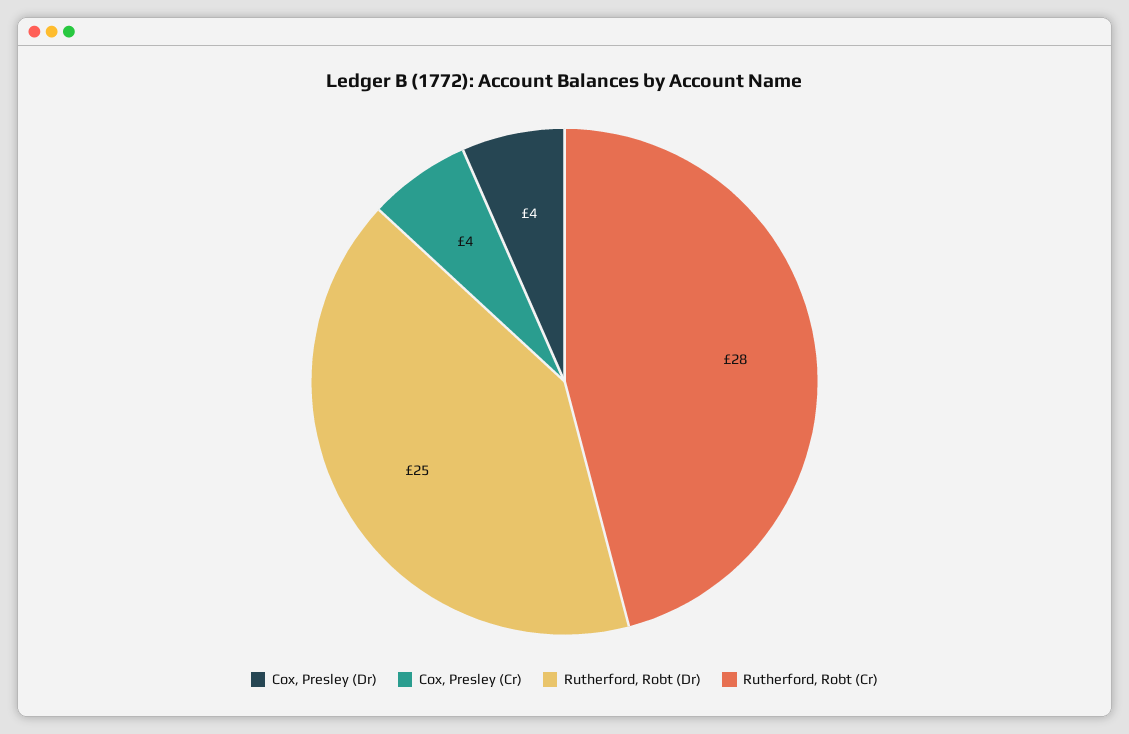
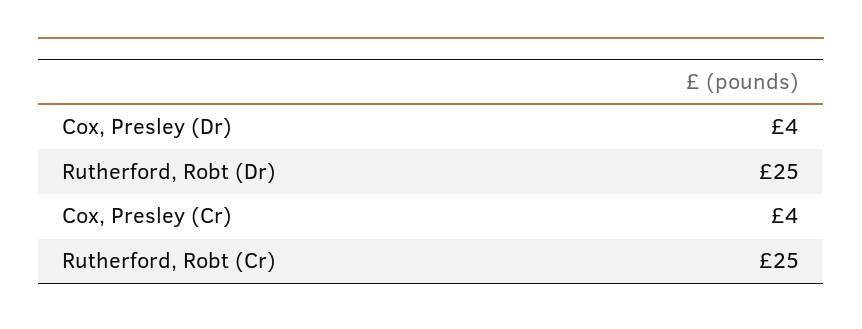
  {
    "Cox, Presley (Dr)": 4,
    "Cox, Presley (Cr)": 4,
    "Rutherford, Robt (Dr)": 25,
-   "Rutherford, Robt (Cr)": 28
+   "Rutherford, Robt (Cr)": 25
  }

